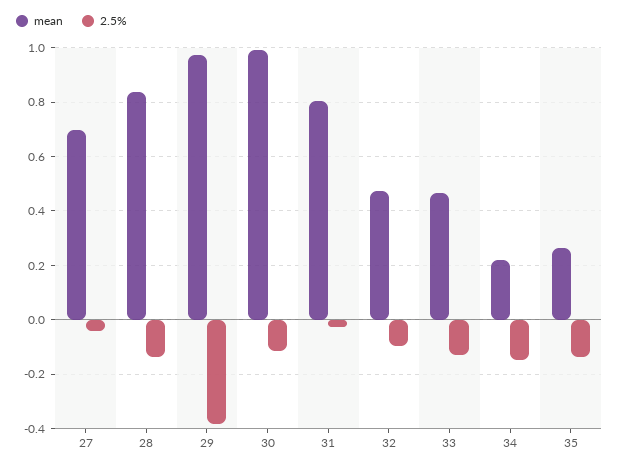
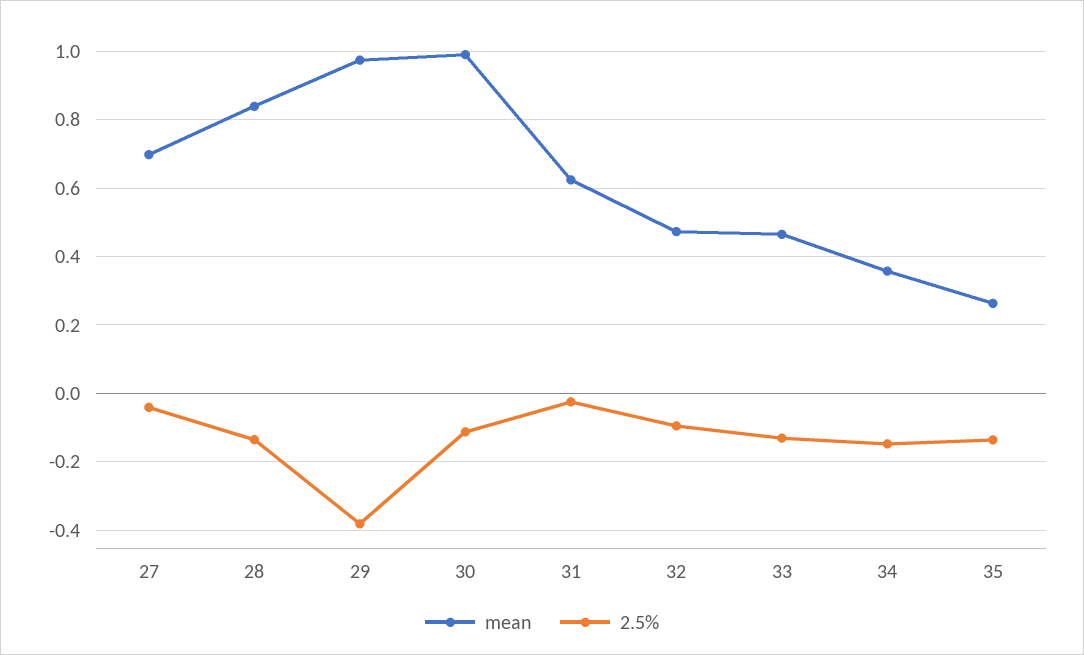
  {
    "mean": {
      "27": 0.7,
      "28": 0.84,
      "29": 0.98,
      "30": 1,
-     "31": 0.8,
+     "31": 0.62,
      "32": 0.48,
      "33": 0.46,
-     "34": 0.225,
+     "34": 0.36,
      "35": 0.26
    },
    "2.5%": {
      "27": -0.04,
      "28": -0.14,
      "29": -0.38,
      "30": -0.12,
      "31": -0.02,
      "32": -0.1,
      "33": -0.14,
      "34": -0.14,
      "35": -0.14
    }
  }

